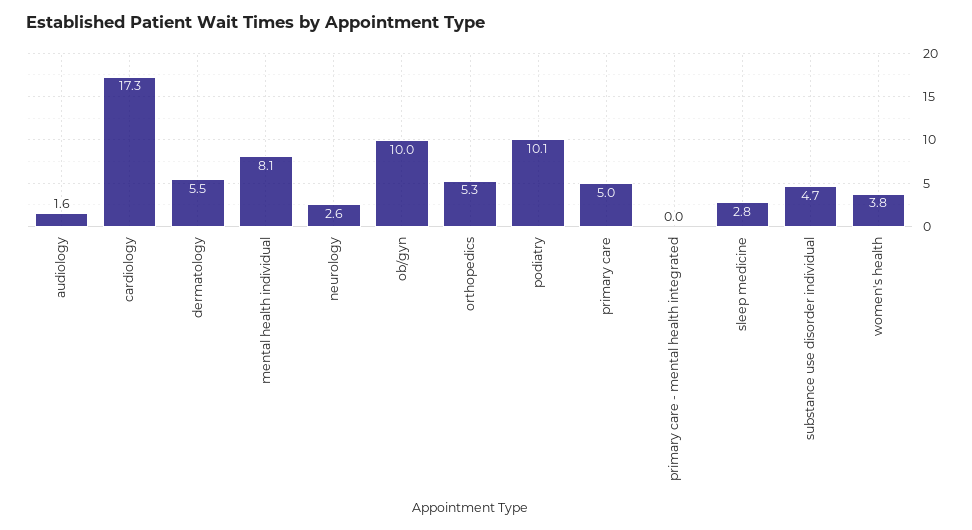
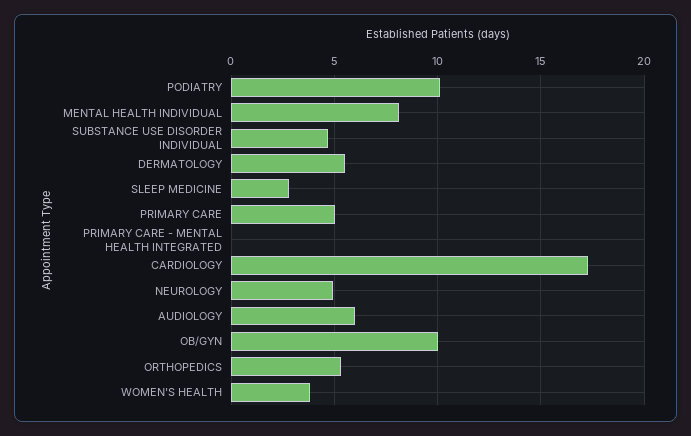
  {
-   "audiology": 1.6,
+   "audiology": 6,
    "cardiology": 17.3,
    "dermatology": 5.5,
    "mental health individual": 8.1,
-   "neurology": 2.6,
+   "neurology": 5,
    "ob/gyn": 10,
    "orthopedics": 5.3,
    "podiatry": 10.1,
    "primary care": 5,
    "primary care - mental health integrated": 0,
    "sleep medicine": 2.8,
    "substance use disorder individual": 4.7,
    "women's health": 3.8
  }

